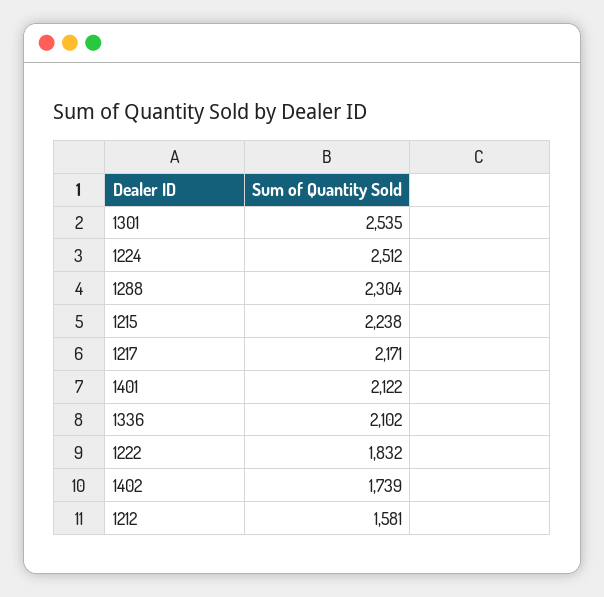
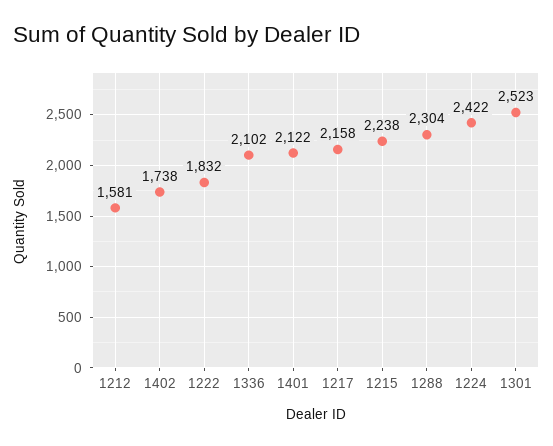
  {
-   "1301": 2535,
+   "1301": 2523,
-   "1224": 2512,
+   "1224": 2422,
    "1288": 2304,
    "1215": 2238,
-   "1217": 2171,
+   "1217": 2158,
    "1401": 2122,
    "1336": 2102,
    "1222": 1832,
-   "1402": 1739,
+   "1402": 1738,
    "1212": 1581
  }

